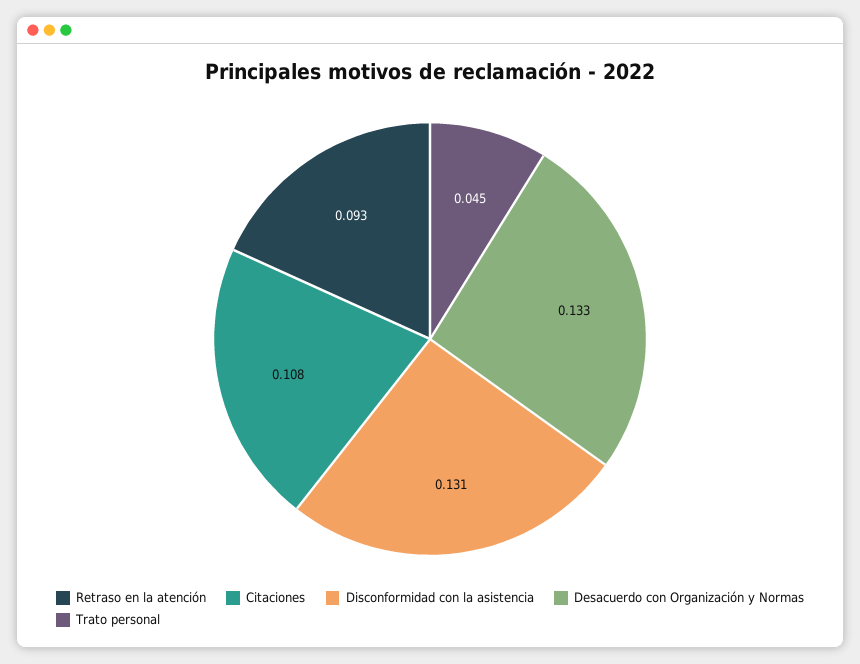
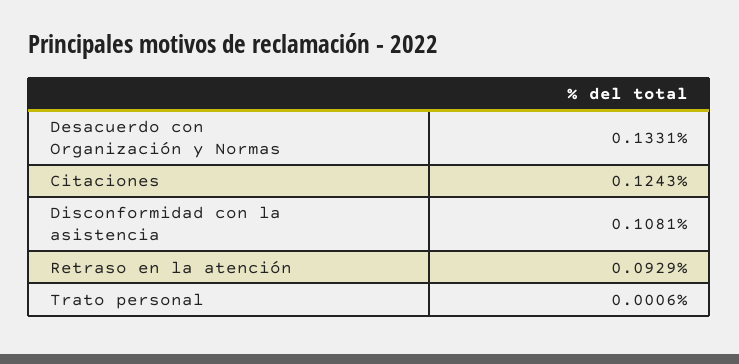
  {
    "Retraso en la atención": 0.0929,
-   "Citaciones": 0.108,
+   "Citaciones": 0.1243,
-   "Disconformidad con la asistencia": 0.131,
+   "Disconformidad con la asistencia": 0.1081,
    "Desacuerdo con Organización y Normas": 0.1331,
-   "Trato personal": 0.045
+   "Trato personal": 0.0006
  }

